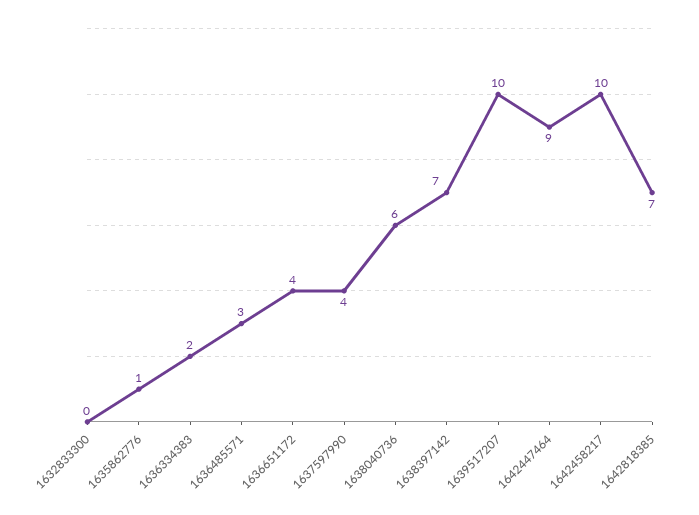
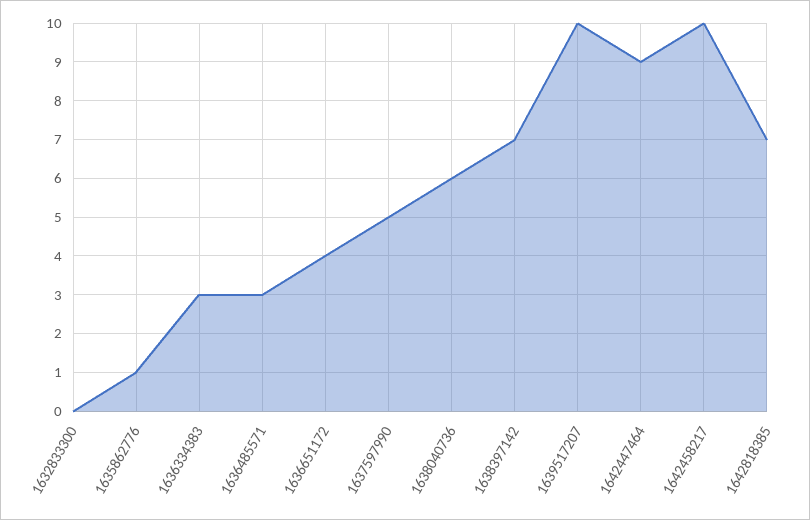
  {
    "1632833300": 0,
    "1635862776": 1,
-   "1636334383": 2,
+   "1636334383": 3,
    "1636485571": 3,
    "1636651172": 4,
-   "1637597990": 4,
+   "1637597990": 5,
    "1638040736": 6,
    "1638397142": 7,
    "1639517207": 10,
    "1642447464": 9,
    "1642458217": 10,
    "1642818385": 7
  }

